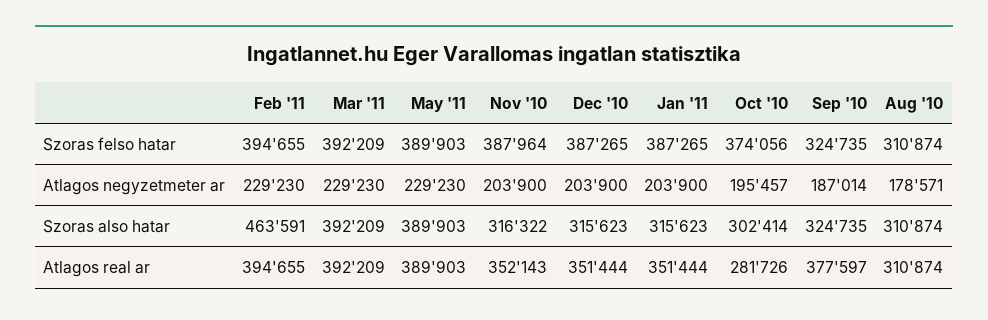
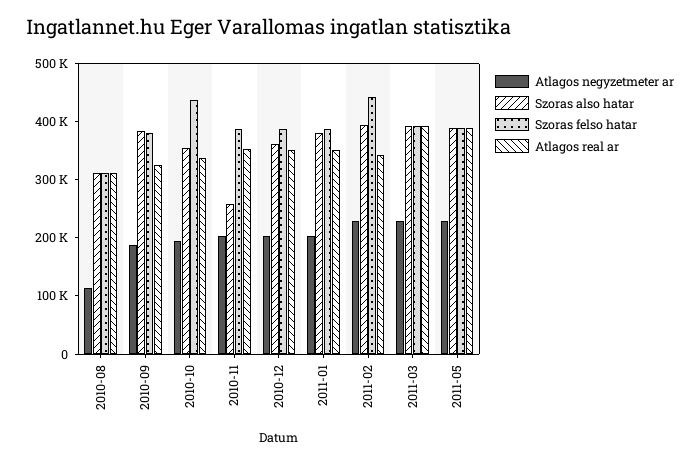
  {
    "Szoras felso hatar": {
-     "Feb '11": 394655,
+     "Feb '11": 440000,
      "Mar '11": 392209,
      "May '11": 389903,
      "Nov '10": 387964,
      "Dec '10": 387265,
      "Jan '11": 387265,
-     "Oct '10": 374056,
+     "Oct '10": 440000,
-     "Sep '10": 324735,
+     "Sep '10": 380000,
      "Aug '10": 310874
    },
    "Atlagos negyzetmeter ar": {
      "Feb '11": 229230,
      "Mar '11": 229230,
      "May '11": 229230,
      "Nov '10": 203900,
      "Dec '10": 203900,
      "Jan '11": 203900,
      "Oct '10": 195457,
      "Sep '10": 187014,
-     "Aug '10": 178571
+     "Aug '10": 120000
    },
    "Szoras also hatar": {
-     "Feb '11": 463591,
+     "Feb '11": 400000,
      "Mar '11": 392209,
      "May '11": 389903,
-     "Nov '10": 316322,
+     "Nov '10": 260000,
-     "Dec '10": 315623,
+     "Dec '10": 360000,
-     "Jan '11": 315623,
+     "Jan '11": 380000,
-     "Oct '10": 302414,
+     "Oct '10": 360000,
-     "Sep '10": 324735,
+     "Sep '10": 380000,
      "Aug '10": 310874
    },
    "Atlagos real ar": {
-     "Feb '11": 394655,
+     "Feb '11": 340000,
      "Mar '11": 392209,
      "May '11": 389903,
      "Nov '10": 352143,
      "Dec '10": 351444,
      "Jan '11": 351444,
-     "Oct '10": 281726,
+     "Oct '10": 340000,
-     "Sep '10": 377597,
+     "Sep '10": 320000,
      "Aug '10": 310874
    }
  }

